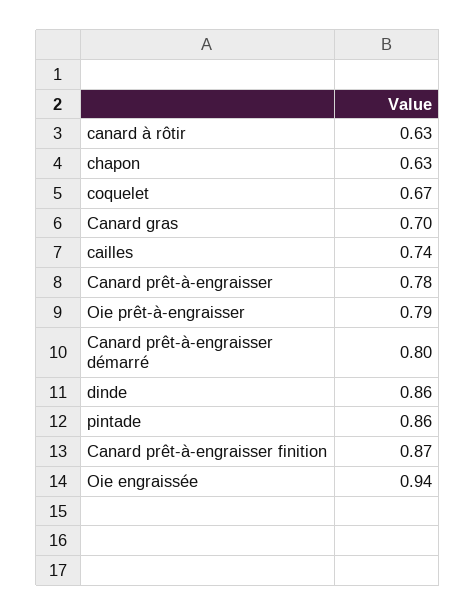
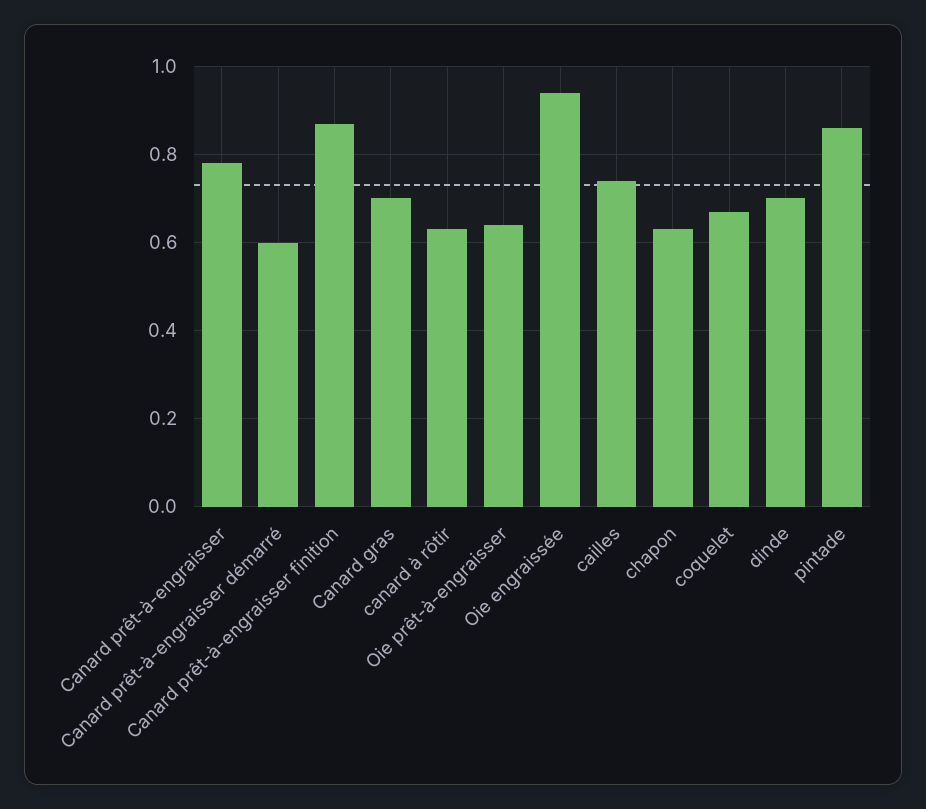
  {
    "canard à rôtir": 0.63,
    "chapon": 0.63,
    "coquelet": 0.67,
    "Canard gras": 0.7,
    "cailles": 0.74,
    "Canard prêt-à-engraisser": 0.78,
-   "Oie prêt-à-engraisser": 0.79,
+   "Oie prêt-à-engraisser": 0.65,
-   "Canard prêt-à-engraisser démarré": 0.8,
+   "Canard prêt-à-engraisser démarré": 0.6,
-   "dinde": 0.86,
+   "dinde": 0.7,
    "pintade": 0.86,
    "Canard prêt-à-engraisser finition": 0.87,
    "Oie engraissée": 0.94
  }

